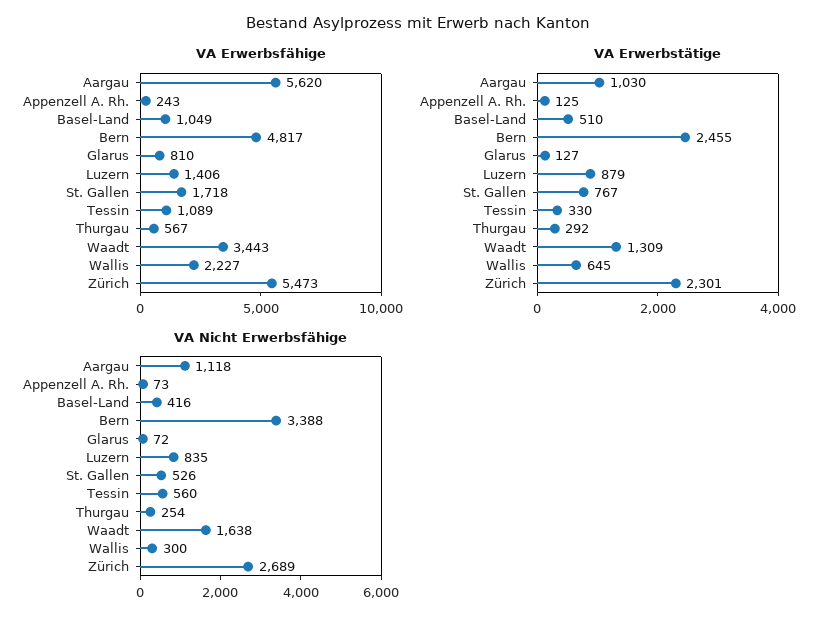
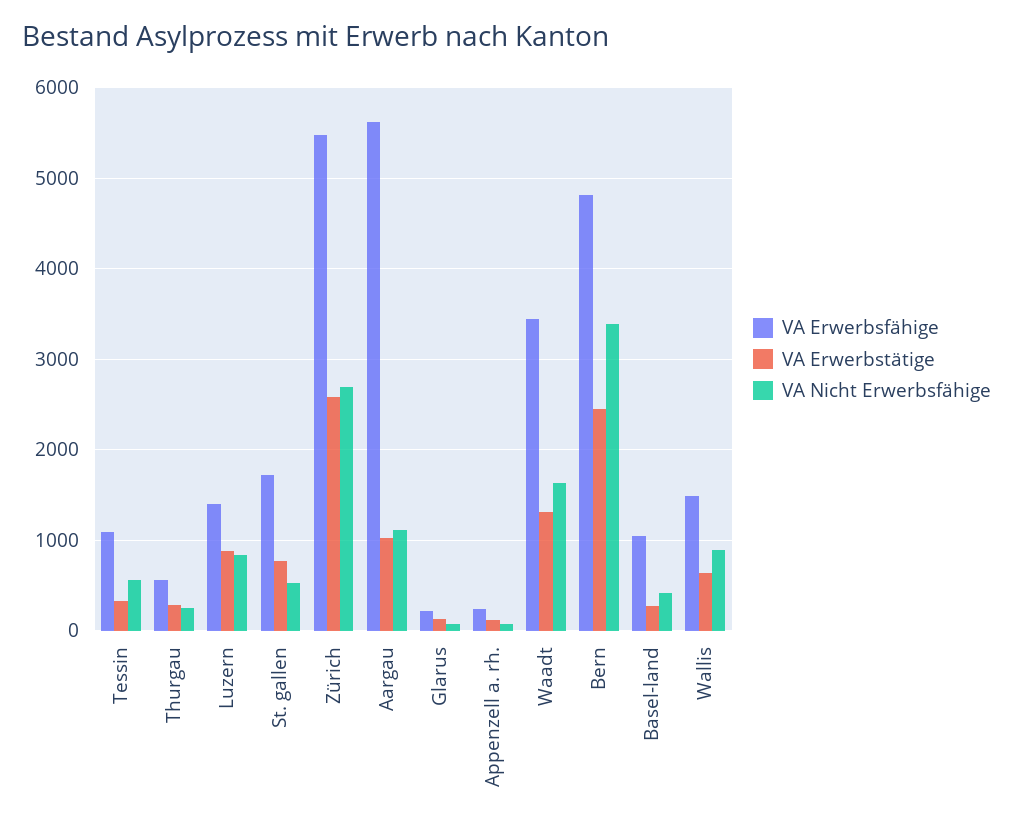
  {
    "VA Erwerbsfähige": {
      "Aargau": 5620,
      "Appenzell A. Rh.": 243,
      "Basel-Land": 1049,
      "Bern": 4817,
-     "Glarus": 810,
+     "Glarus": 200,
      "Luzern": 1406,
      "St. Gallen": 1718,
      "Tessin": 1089,
      "Thurgau": 567,
      "Waadt": 3443,
-     "Wallis": 2227,
+     "Wallis": 1500,
      "Zürich": 5473
    },
    "VA Erwerbstätige": {
      "Aargau": 1030,
      "Appenzell A. Rh.": 125,
-     "Basel-Land": 510,
+     "Basel-Land": 300,
      "Bern": 2455,
      "Glarus": 127,
      "Luzern": 879,
      "St. Gallen": 767,
      "Tessin": 330,
      "Thurgau": 292,
      "Waadt": 1309,
      "Wallis": 645,
-     "Zürich": 2301
+     "Zürich": 2600
    },
    "VA Nicht Erwerbsfähige": {
      "Aargau": 1118,
      "Appenzell A. Rh.": 73,
      "Basel-Land": 416,
      "Bern": 3388,
      "Glarus": 72,
      "Luzern": 835,
      "St. Gallen": 526,
      "Tessin": 560,
      "Thurgau": 254,
      "Waadt": 1638,
-     "Wallis": 300,
+     "Wallis": 900,
      "Zürich": 2689
    }
  }

